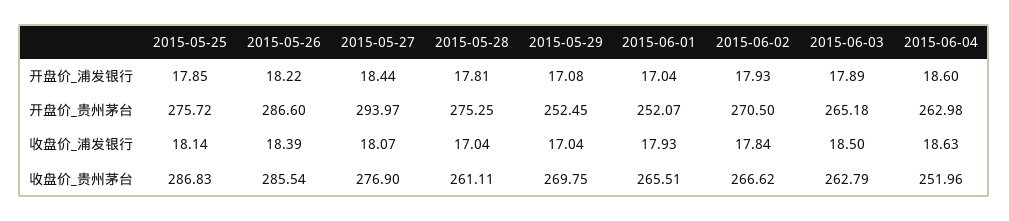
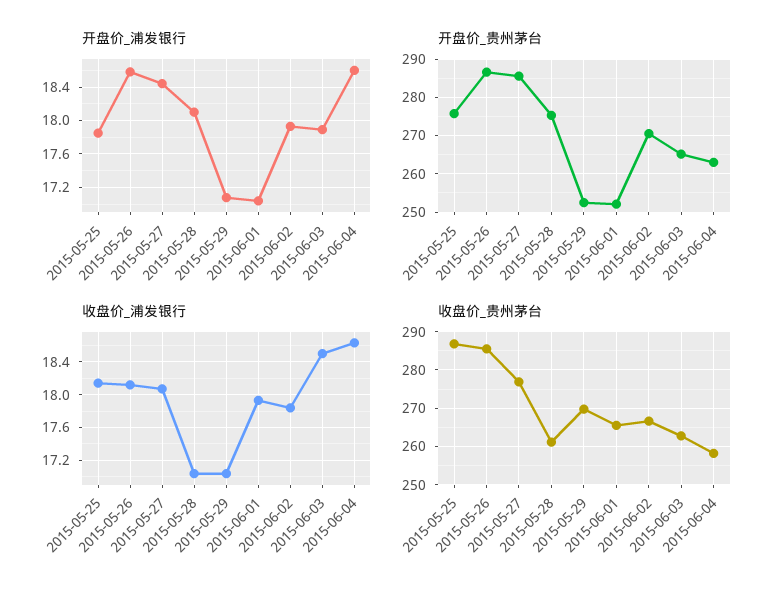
  {
    "开盘价_浦发银行": {
      "2015-05-25": 17.85,
-     "2015-05-26": 18.22,
+     "2015-05-26": 18.6,
      "2015-05-27": 18.44,
-     "2015-05-28": 17.81,
+     "2015-05-28": 18.1,
      "2015-05-29": 17.08,
      "2015-06-01": 17.04,
      "2015-06-02": 17.93,
      "2015-06-03": 17.89,
      "2015-06-04": 18.6
    },
    "开盘价_贵州茅台": {
      "2015-05-25": 275.72,
      "2015-05-26": 286.6,
-     "2015-05-27": 293.97,
+     "2015-05-27": 286,
      "2015-05-28": 275.25,
      "2015-05-29": 252.45,
      "2015-06-01": 252.07,
      "2015-06-02": 270.5,
      "2015-06-03": 265.18,
      "2015-06-04": 262.98
    },
    "收盘价_浦发银行": {
      "2015-05-25": 18.14,
-     "2015-05-26": 18.39,
+     "2015-05-26": 18.1,
      "2015-05-27": 18.07,
      "2015-05-28": 17.04,
      "2015-05-29": 17.04,
      "2015-06-01": 17.93,
      "2015-06-02": 17.84,
      "2015-06-03": 18.5,
      "2015-06-04": 18.63
    },
    "收盘价_贵州茅台": {
      "2015-05-25": 286.83,
      "2015-05-26": 285.54,
      "2015-05-27": 276.9,
      "2015-05-28": 261.11,
      "2015-05-29": 269.75,
      "2015-06-01": 265.51,
      "2015-06-02": 266.62,
      "2015-06-03": 262.79,
-     "2015-06-04": 251.96
+     "2015-06-04": 258
    }
  }

